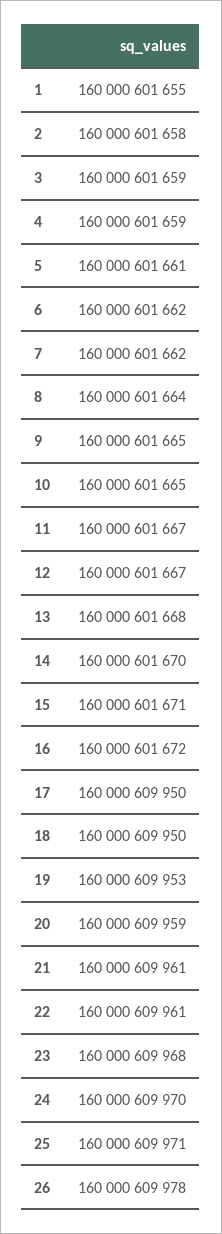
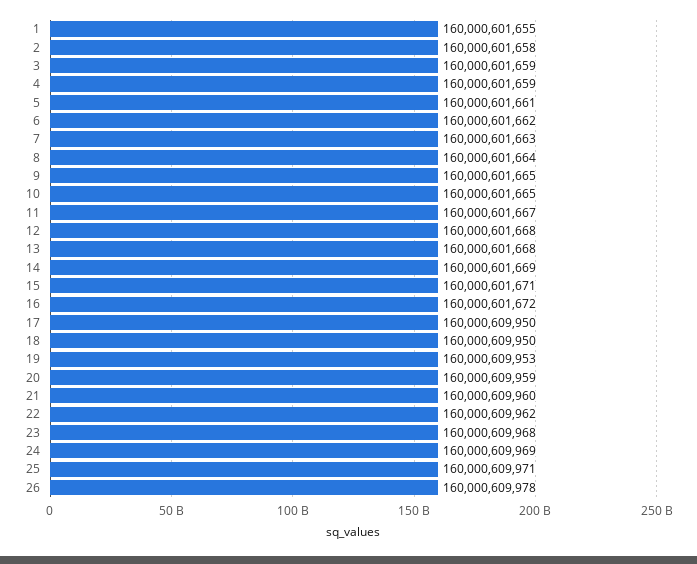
  {
    "1": 160000601655,
    "2": 160000601658,
    "3": 160000601659,
    "4": 160000601659,
    "5": 160000601661,
    "6": 160000601662,
-   "7": 160000601662,
+   "7": 160000601663,
    "8": 160000601664,
    "9": 160000601665,
    "10": 160000601665,
    "11": 160000601667,
-   "12": 160000601667,
+   "12": 160000601668,
    "13": 160000601668,
-   "14": 160000601670,
+   "14": 160000601669,
    "15": 160000601671,
    "16": 160000601672,
    "17": 160000609950,
    "18": 160000609950,
    "19": 160000609953,
    "20": 160000609959,
-   "21": 160000609961,
+   "21": 160000609960,
-   "22": 160000609961,
+   "22": 160000609962,
    "23": 160000609968,
-   "24": 160000609970,
+   "24": 160000609969,
    "25": 160000609971,
    "26": 160000609978
  }

